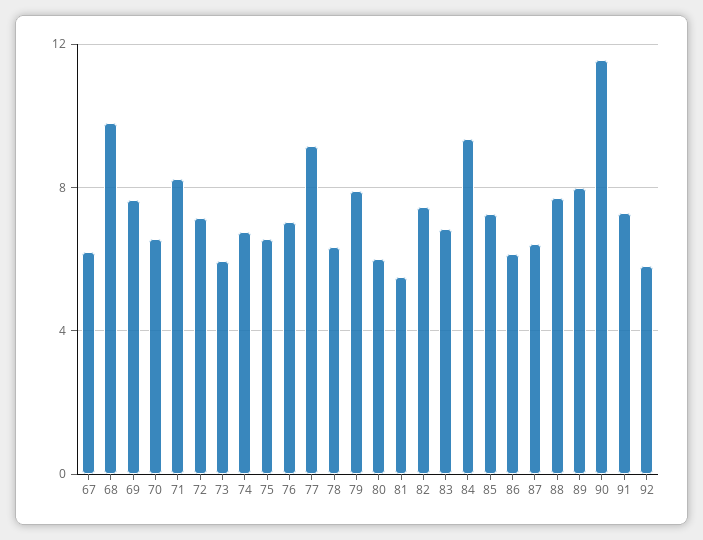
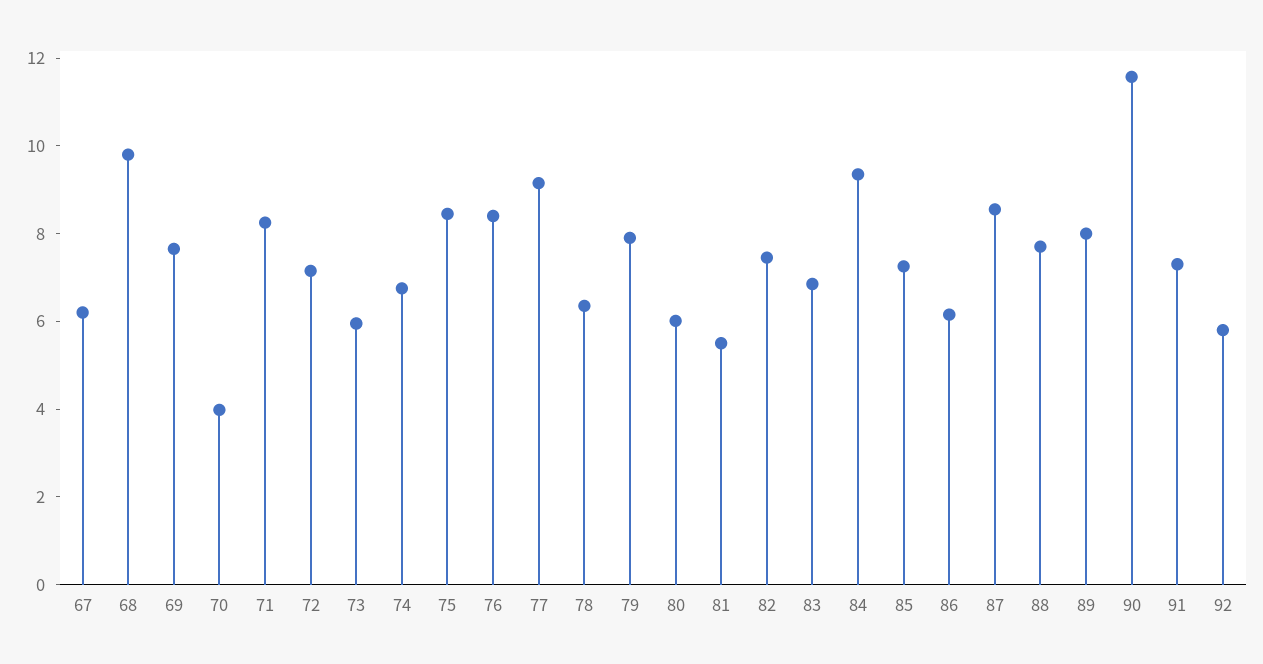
  {
    "67": 6,
    "68": 10,
    "69": 7.5,
-   "70": 6.5,
+   "70": 4,
    "71": 8.5,
    "72": 7,
    "73": 6,
    "74": 7,
-   "75": 6.5,
+   "75": 8.5,
-   "76": 7,
+   "76": 8.5,
    "77": 9,
    "78": 6.5,
    "79": 8,
    "80": 6,
    "81": 5.5,
    "82": 7.5,
    "83": 7,
    "84": 9.5,
    "85": 7.5,
    "86": 6,
-   "87": 6.5,
+   "87": 8.5,
    "88": 7.5,
    "89": 8,
    "90": 11.5,
    "91": 7.5,
    "92": 6
  }

